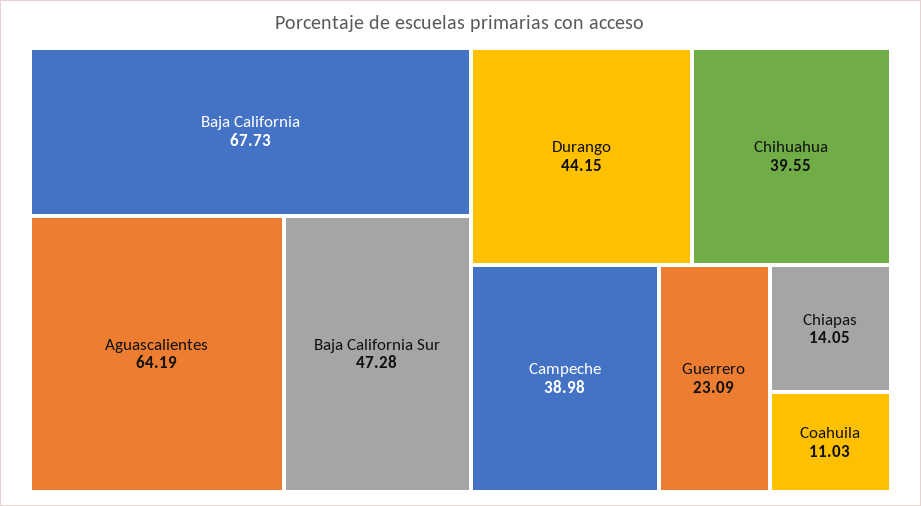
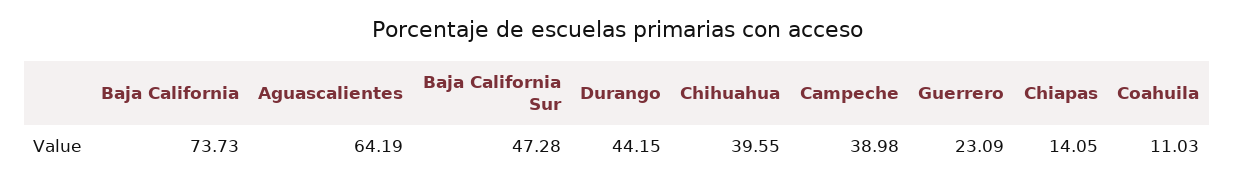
  {
-   "Baja California": 67.73,
+   "Baja California": 73.73,
    "Aguascalientes": 64.19,
    "Baja California Sur": 47.28,
    "Durango": 44.15,
    "Chihuahua": 39.55,
    "Campeche": 38.98,
    "Guerrero": 23.09,
    "Chiapas": 14.05,
    "Coahuila": 11.03
  }

